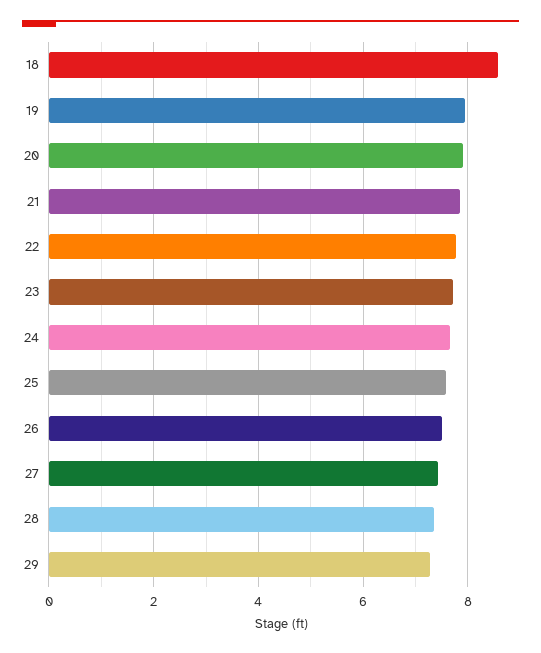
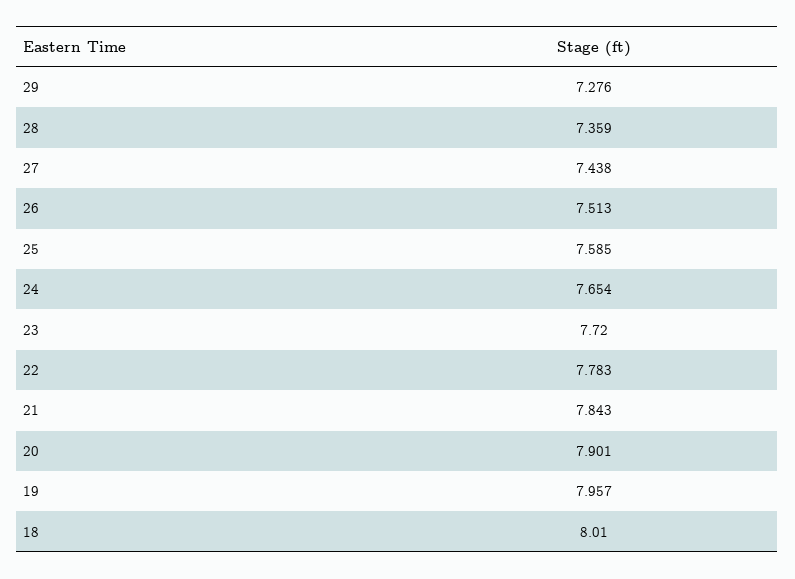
  {
-   "18": 8.6,
+   "18": 8.01,
    "19": 7.957,
    "20": 7.901,
    "21": 7.843,
    "22": 7.783,
    "23": 7.72,
    "24": 7.654,
    "25": 7.585,
    "26": 7.513,
    "27": 7.438,
    "28": 7.359,
    "29": 7.276
  }

